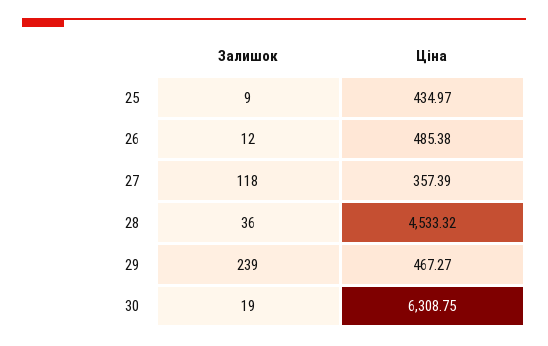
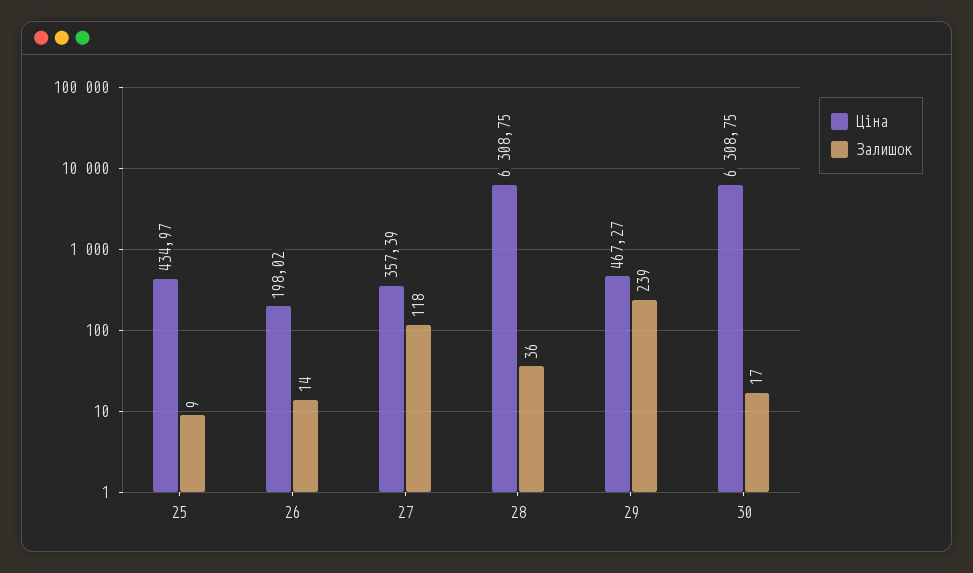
  {
    "Залишок": {
      "25": 9,
-     "26": 12,
+     "26": 14,
      "27": 118,
      "28": 36,
      "29": 239,
-     "30": 19
+     "30": 17
    },
    "Ціна": {
      "25": 434.97,
-     "26": 485.38,
+     "26": 198.02,
      "27": 357.39,
-     "28": 4533.32,
+     "28": 6308.75,
      "29": 467.27,
      "30": 6308.75
    }
  }

